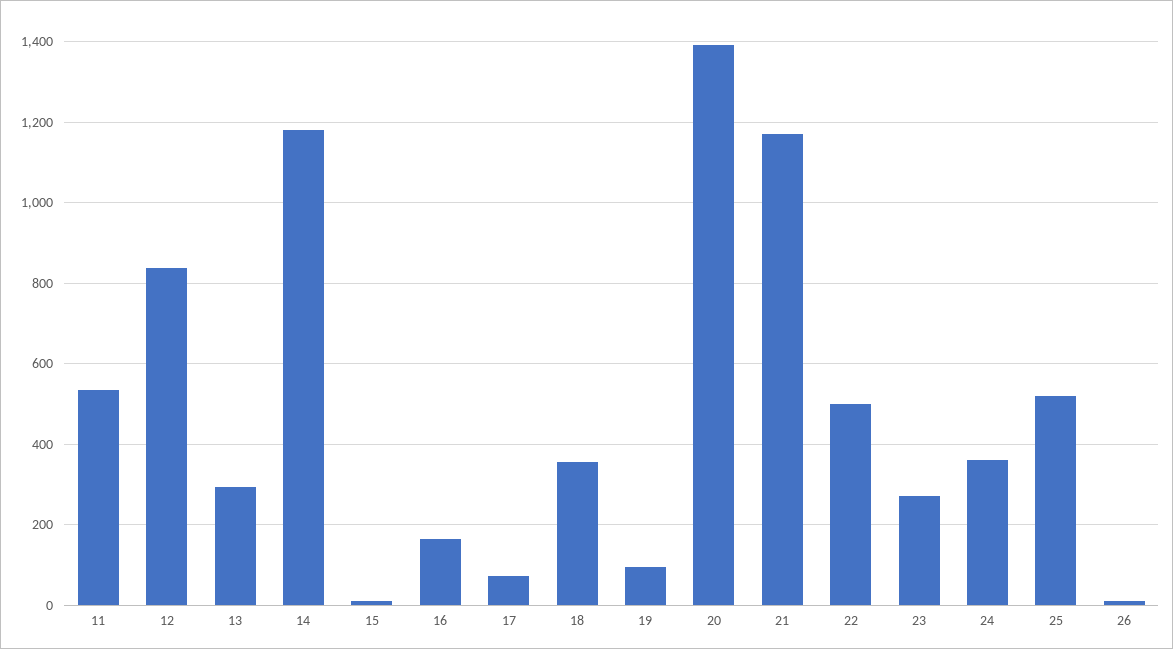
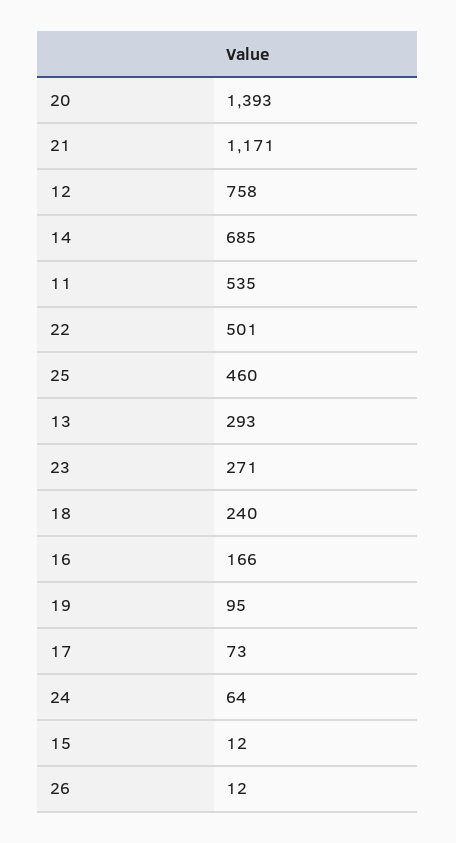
  {
    "11": 535,
-   "12": 840,
+   "12": 758,
    "13": 293,
-   "14": 1180,
+   "14": 685,
    "15": 12,
    "16": 166,
    "17": 73,
-   "18": 360,
+   "18": 240,
    "19": 95,
    "20": 1393,
    "21": 1171,
    "22": 501,
    "23": 271,
-   "24": 360,
+   "24": 64,
-   "25": 520,
+   "25": 460,
    "26": 12
  }

